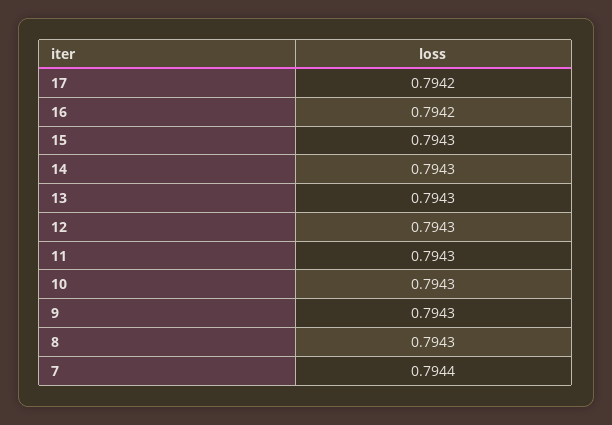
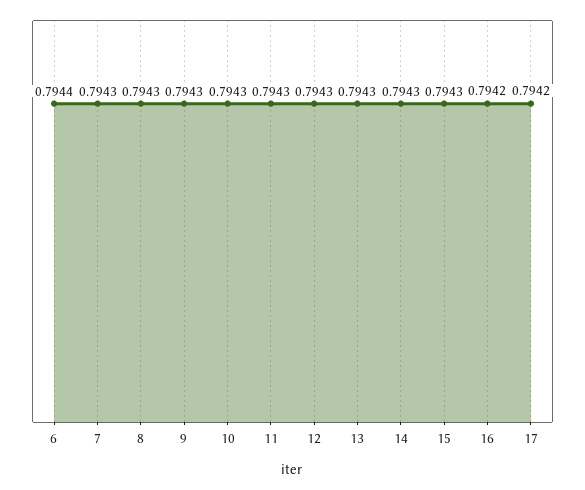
  {
    "17": 0.7942,
    "16": 0.7942,
    "15": 0.7943,
    "14": 0.7943,
    "13": 0.7943,
    "12": 0.7943,
    "11": 0.7943,
    "10": 0.7943,
    "9": 0.7943,
    "8": 0.7943,
-   "7": 0.7944
+   "7": 0.7943,
+   "6": 0.7944
  }

